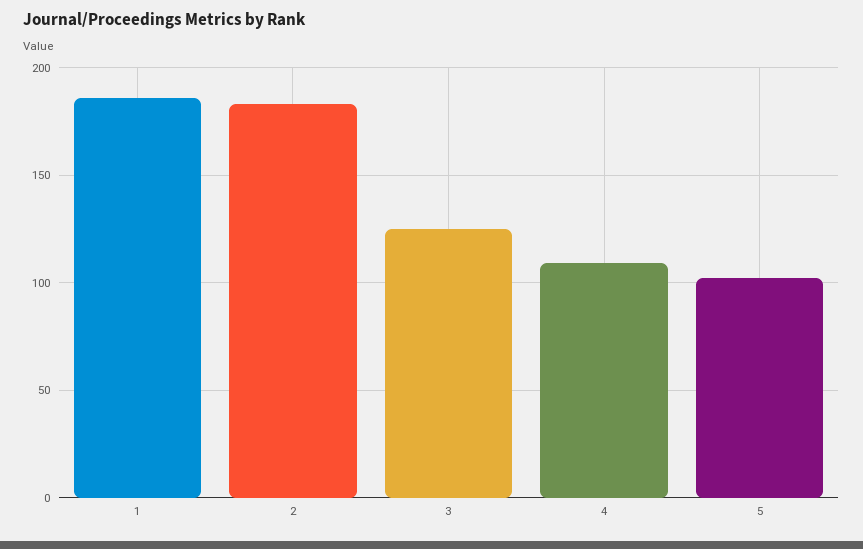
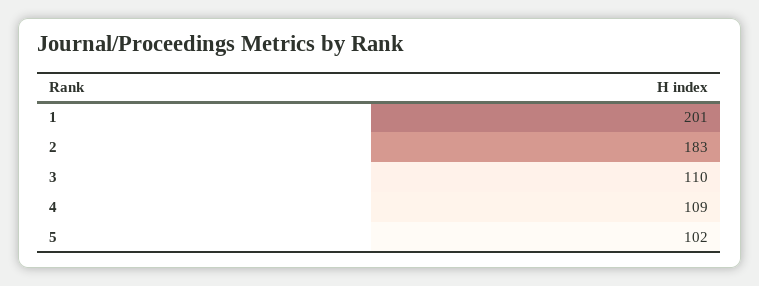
  {
-   "1": 185,
+   "1": 201,
    "2": 183,
-   "3": 125,
+   "3": 110,
    "4": 109,
    "5": 102
  }

